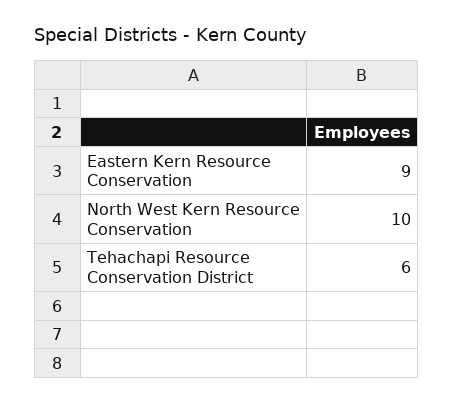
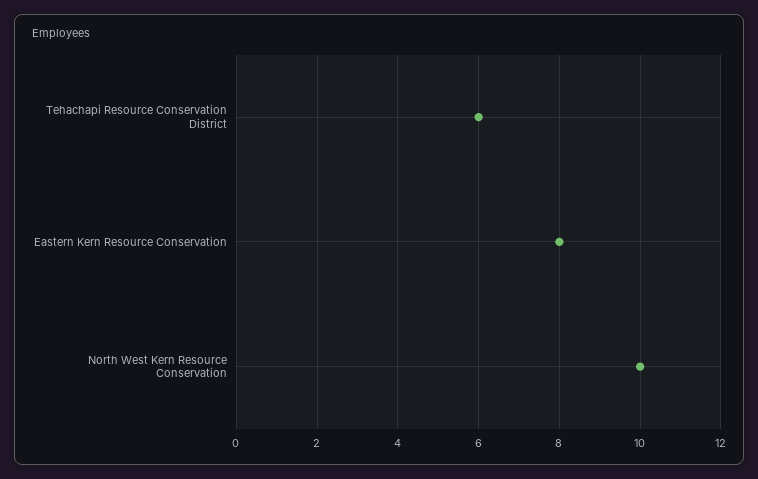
  {
-   "Eastern Kern Resource Conservation": 9,
+   "Eastern Kern Resource Conservation": 8,
    "North West Kern Resource Conservation": 10,
    "Tehachapi Resource Conservation District": 6
  }

